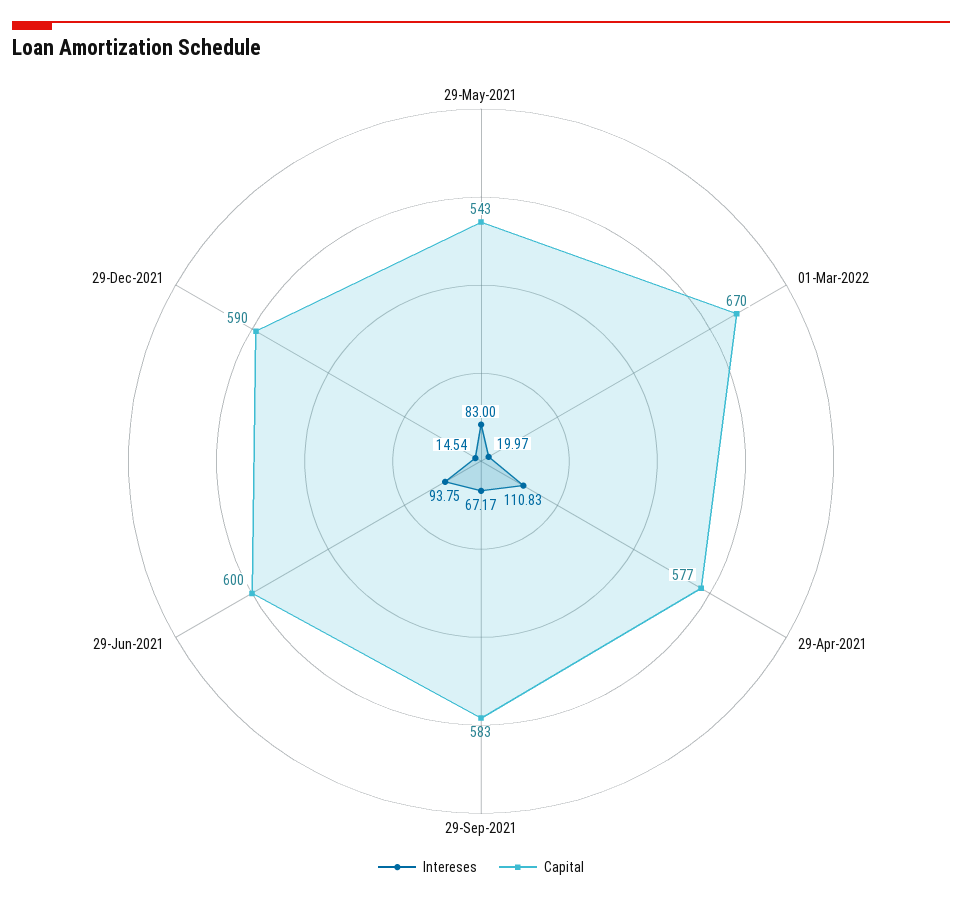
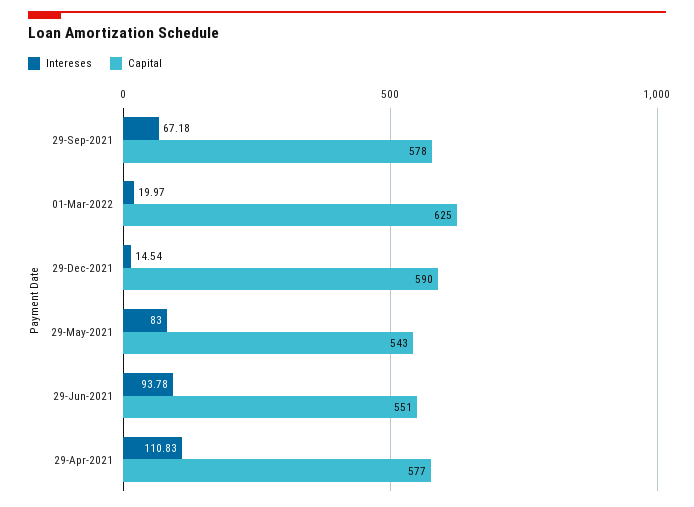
  {
    "Intereses": {
      "29-May-2021": 83,
      "01-Mar-2022": 19.97,
      "29-Apr-2021": 110.83,
-     "29-Sep-2021": 67.17,
+     "29-Sep-2021": 67.18,
-     "29-Jun-2021": 93.75,
+     "29-Jun-2021": 93.78,
      "29-Dec-2021": 14.54
    },
    "Capital": {
      "29-May-2021": 543,
-     "01-Mar-2022": 670,
+     "01-Mar-2022": 625,
      "29-Apr-2021": 577,
-     "29-Sep-2021": 583,
+     "29-Sep-2021": 578,
-     "29-Jun-2021": 600,
+     "29-Jun-2021": 551,
      "29-Dec-2021": 590
    }
  }

